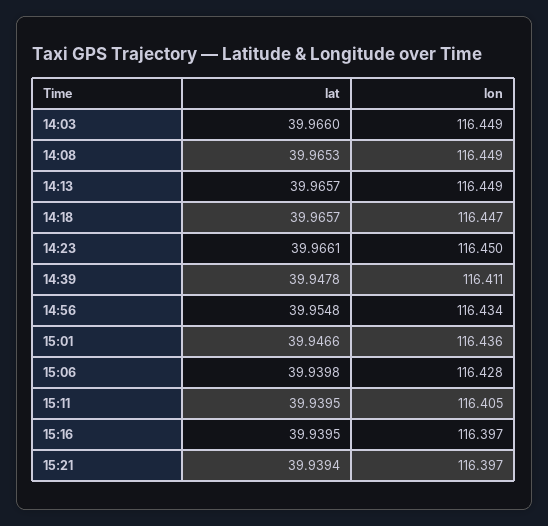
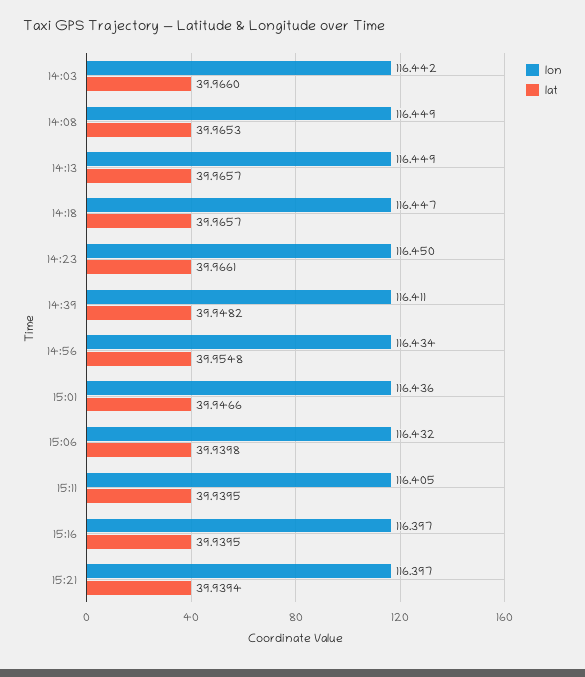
  {
    "lat": {
      "14:03": 39.966,
      "14:08": 39.9653,
      "14:13": 39.9657,
      "14:18": 39.9657,
      "14:23": 39.9661,
-     "14:39": 39.9478,
+     "14:39": 39.9482,
      "14:56": 39.9548,
      "15:01": 39.9466,
      "15:06": 39.9398,
      "15:11": 39.9395,
      "15:16": 39.9395,
      "15:21": 39.9394
    },
    "lon": {
-     "14:03": 116.449,
+     "14:03": 116.442,
      "14:08": 116.449,
      "14:13": 116.449,
      "14:18": 116.447,
      "14:23": 116.45,
      "14:39": 116.411,
      "14:56": 116.434,
      "15:01": 116.436,
-     "15:06": 116.428,
+     "15:06": 116.432,
      "15:11": 116.405,
      "15:16": 116.397,
      "15:21": 116.397
    }
  }

